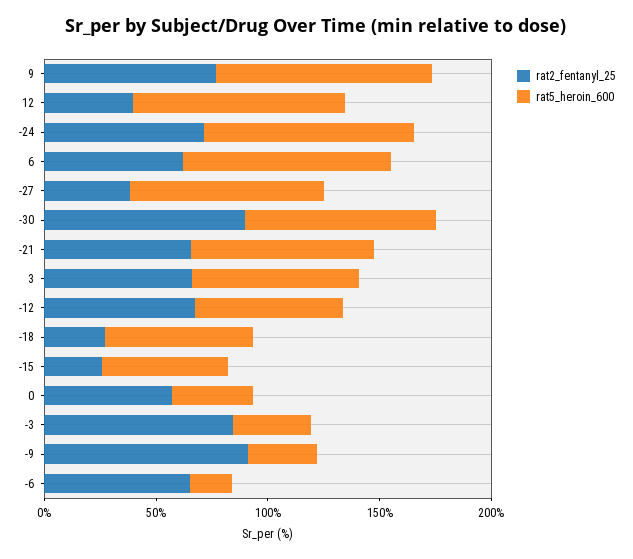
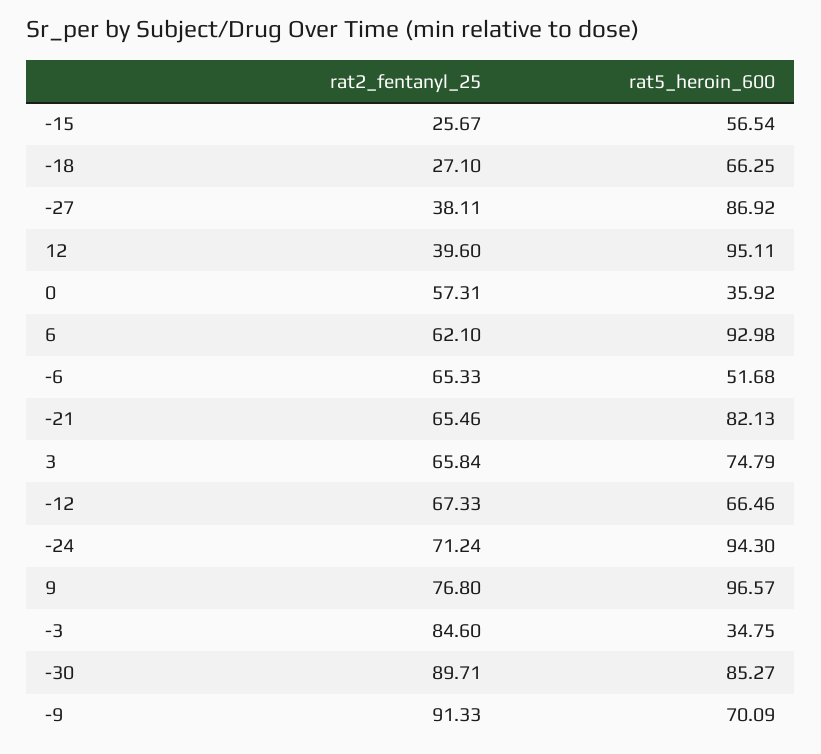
  {
    "rat2_fentanyl_25": {
      "9": 76.8,
      "12": 39.6,
      "-24": 71.24,
      "6": 62.1,
      "-27": 38.11,
      "-30": 89.71,
      "-21": 65.46,
      "3": 65.84,
      "-12": 67.33,
      "-18": 27.1,
      "-15": 25.67,
      "0": 57.31,
      "-3": 84.6,
      "-9": 91.33,
      "-6": 65.33
    },
    "rat5_heroin_600": {
      "9": 96.57,
      "12": 95.11,
      "-24": 94.3,
      "6": 92.98,
      "-27": 86.92,
      "-30": 85.27,
      "-21": 82.13,
      "3": 74.79,
      "-12": 66.46,
      "-18": 66.25,
      "-15": 56.54,
      "0": 35.92,
      "-3": 34.75,
-     "-9": 30,
+     "-9": 70.09,
-     "-6": 20
+     "-6": 51.68
    }
  }

